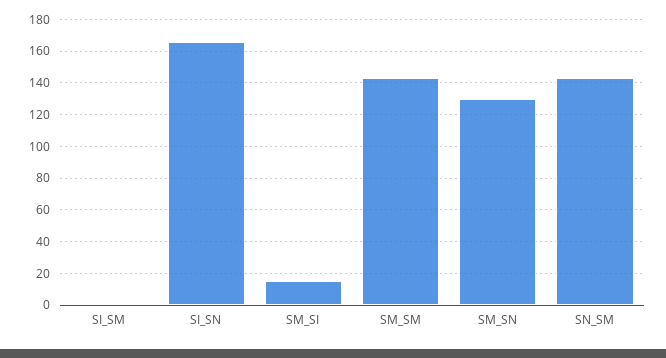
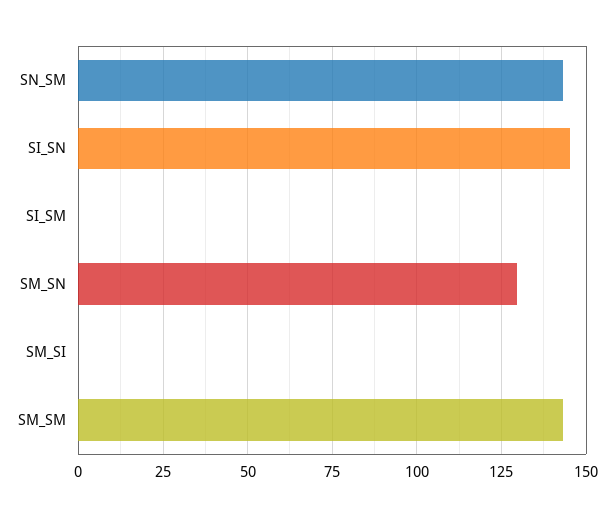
  {
    "SI_SM": 0,
-   "SI_SN": 165,
+   "SI_SN": 145,
-   "SM_SI": 15,
+   "SM_SI": 0,
    "SM_SM": 142.5,
    "SM_SN": 130,
    "SN_SM": 142.5
  }

